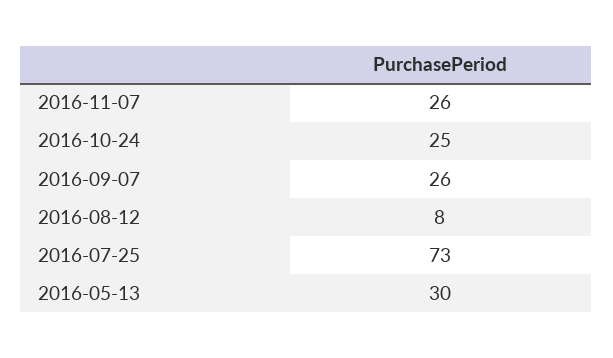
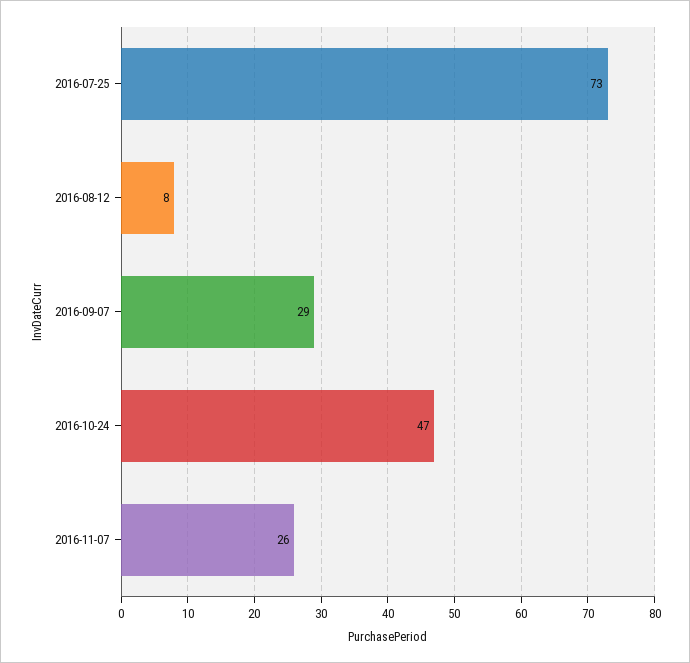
  {
    "2016-11-07": 26,
-   "2016-10-24": 25,
+   "2016-10-24": 47,
-   "2016-09-07": 26,
+   "2016-09-07": 29,
    "2016-08-12": 8,
-   "2016-07-25": 73,
+   "2016-07-25": 73
-   "2016-05-13": 30
  }

